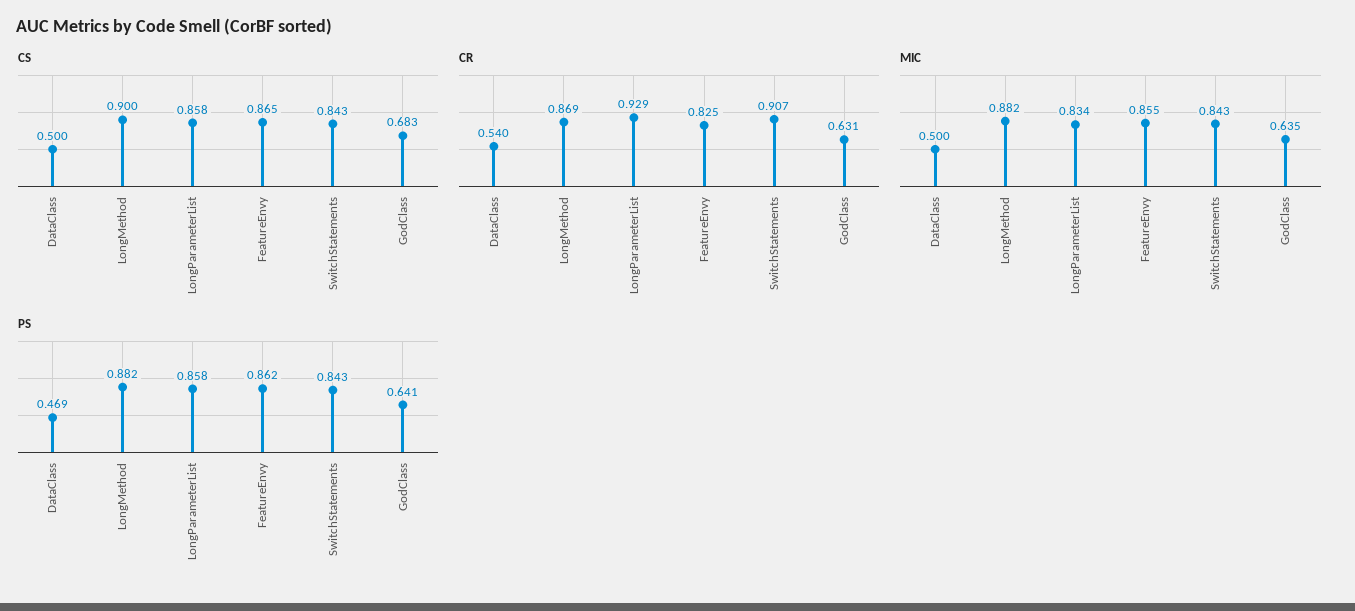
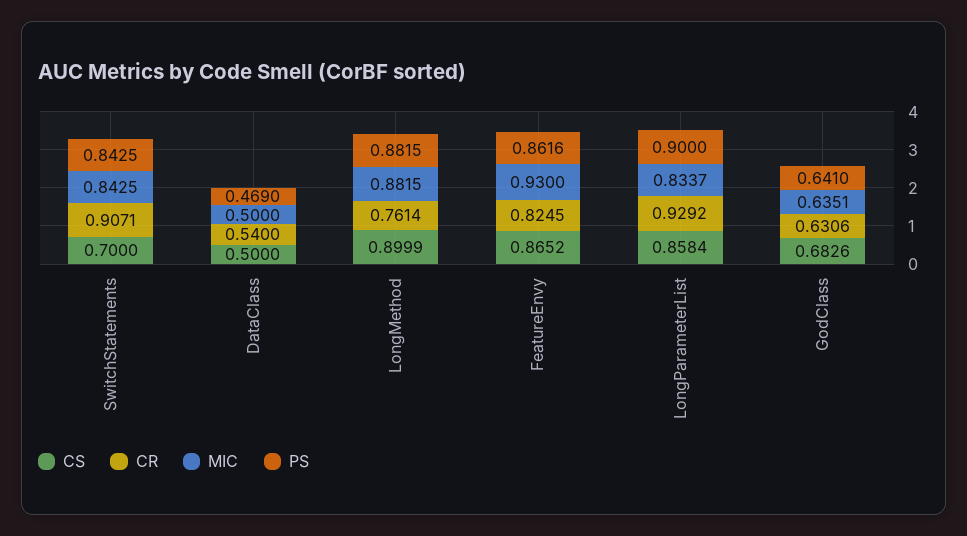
  {
    "CS": {
      "DataClass": 0.5,
      "LongMethod": 0.8999,
      "LongParameterList": 0.8584,
      "FeatureEnvy": 0.8652,
-     "SwitchStatements": 0.843,
+     "SwitchStatements": 0.7,
      "GodClass": 0.6826
    },
    "CR": {
      "DataClass": 0.54,
-     "LongMethod": 0.869,
+     "LongMethod": 0.7614,
      "LongParameterList": 0.9292,
      "FeatureEnvy": 0.8245,
      "SwitchStatements": 0.9071,
      "GodClass": 0.6306
    },
    "MIC": {
      "DataClass": 0.5,
      "LongMethod": 0.8815,
      "LongParameterList": 0.8337,
-     "FeatureEnvy": 0.855,
+     "FeatureEnvy": 0.93,
      "SwitchStatements": 0.8425,
      "GodClass": 0.6351
    },
    "PS": {
      "DataClass": 0.469,
      "LongMethod": 0.8815,
-     "LongParameterList": 0.858,
+     "LongParameterList": 0.9,
      "FeatureEnvy": 0.8616,
      "SwitchStatements": 0.8425,
      "GodClass": 0.641
    }
  }

